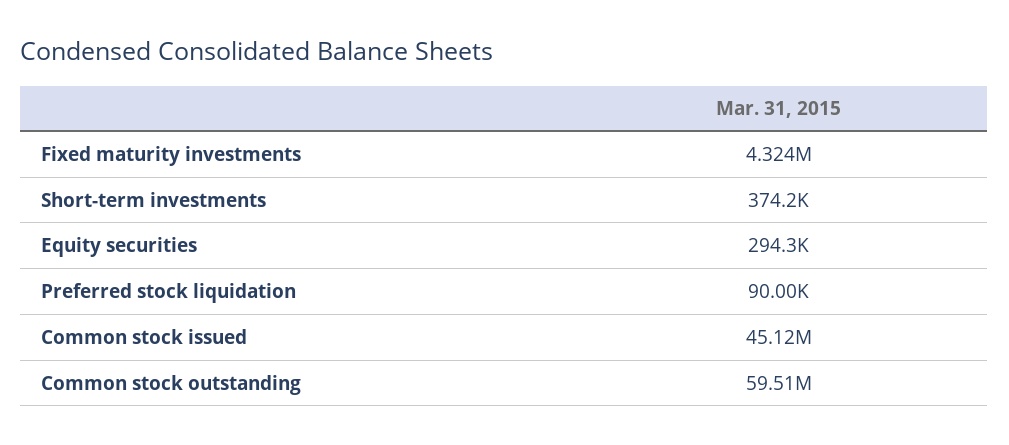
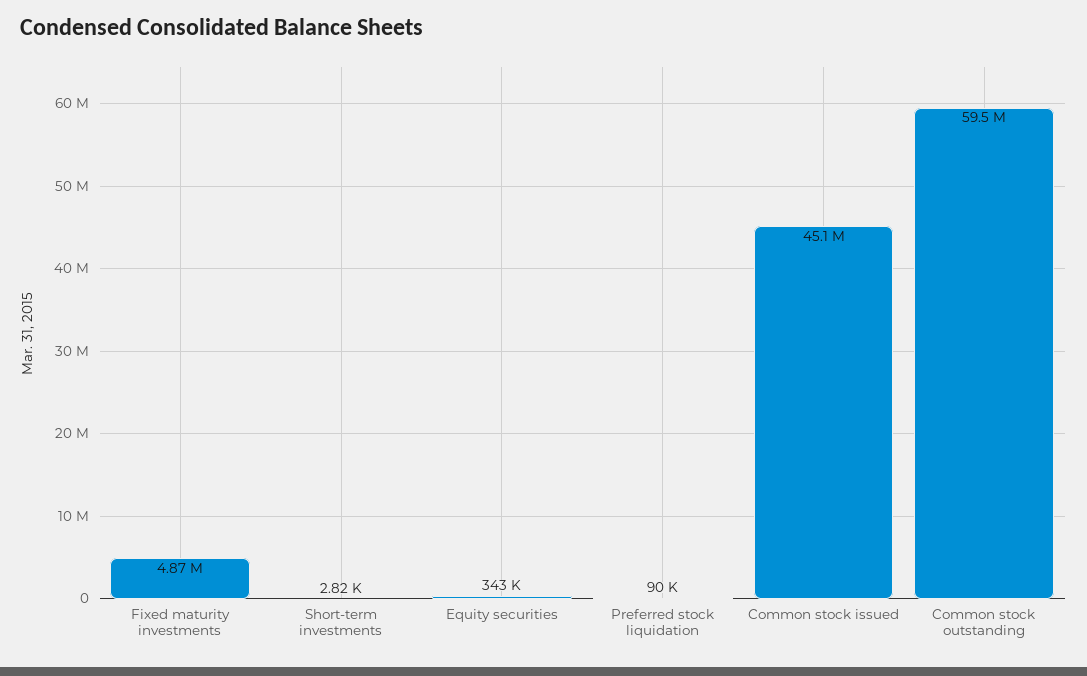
  {
-   "Fixed maturity investments": 4324000,
+   "Fixed maturity investments": 4870000,
-   "Short-term investments": 374200,
+   "Short-term investments": 2820,
-   "Equity securities": 294300,
+   "Equity securities": 343000,
    "Preferred stock liquidation": 90000,
    "Common stock issued": 45120000,
    "Common stock outstanding": 59510000
  }

